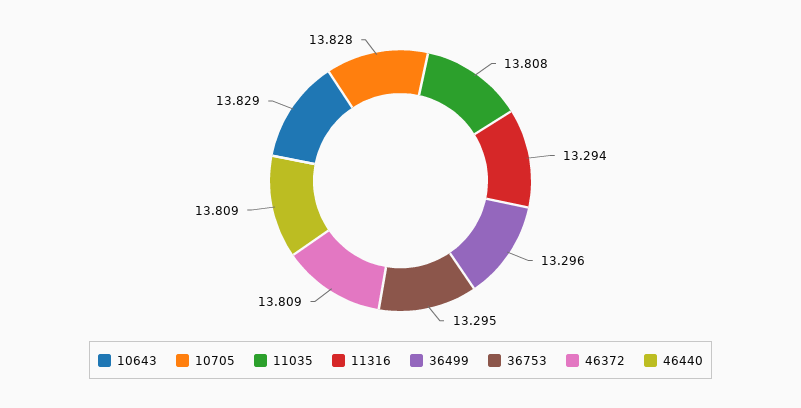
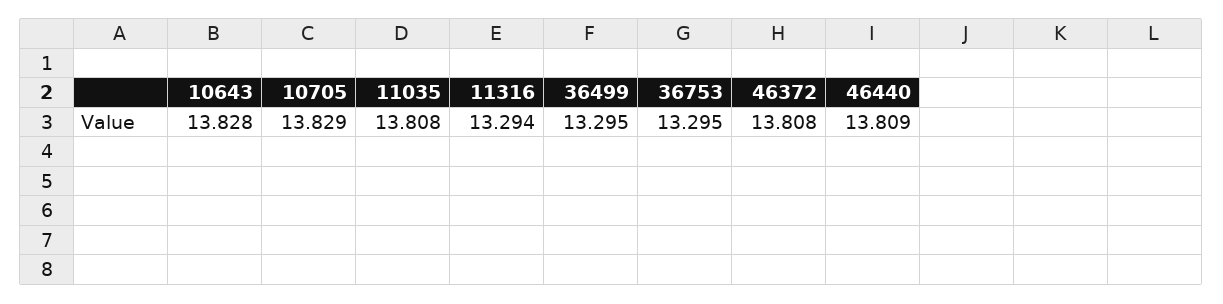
  {
-   "10643": 13.829,
+   "10643": 13.828,
-   "10705": 13.828,
+   "10705": 13.829,
    "11035": 13.808,
    "11316": 13.294,
-   "36499": 13.296,
+   "36499": 13.295,
    "36753": 13.295,
-   "46372": 13.809,
+   "46372": 13.808,
    "46440": 13.809
  }

